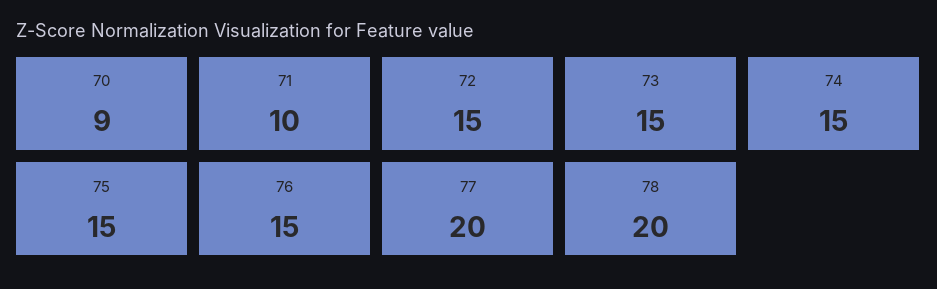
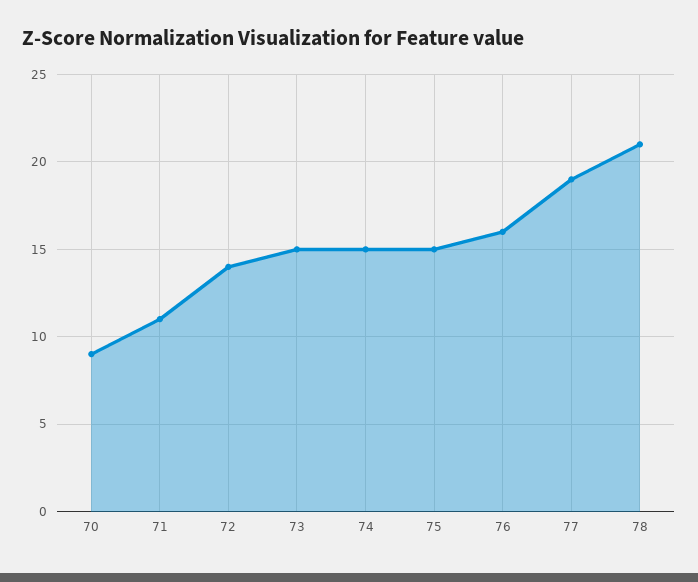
  {
    "70": 9,
-   "71": 10,
+   "71": 11,
-   "72": 15,
+   "72": 14,
    "73": 15,
    "74": 15,
    "75": 15,
-   "76": 15,
+   "76": 16,
-   "77": 20,
+   "77": 19,
-   "78": 20
+   "78": 21
  }

